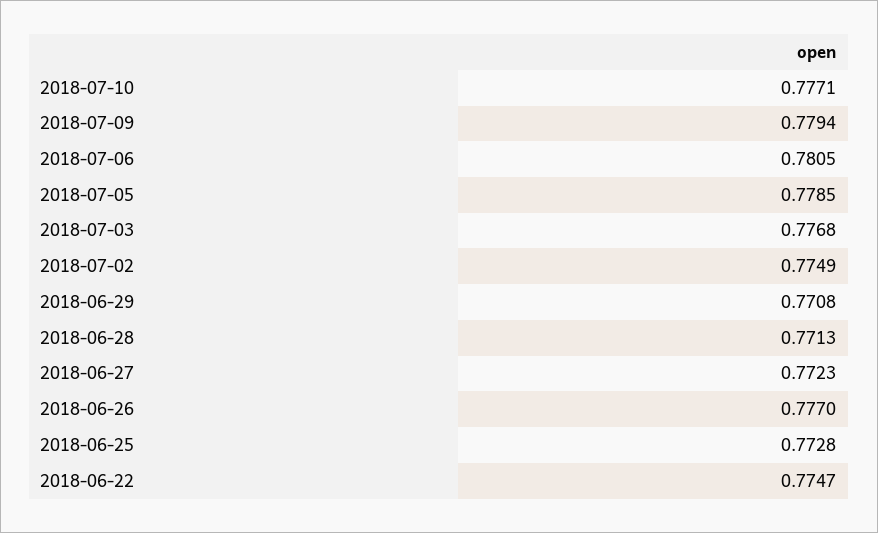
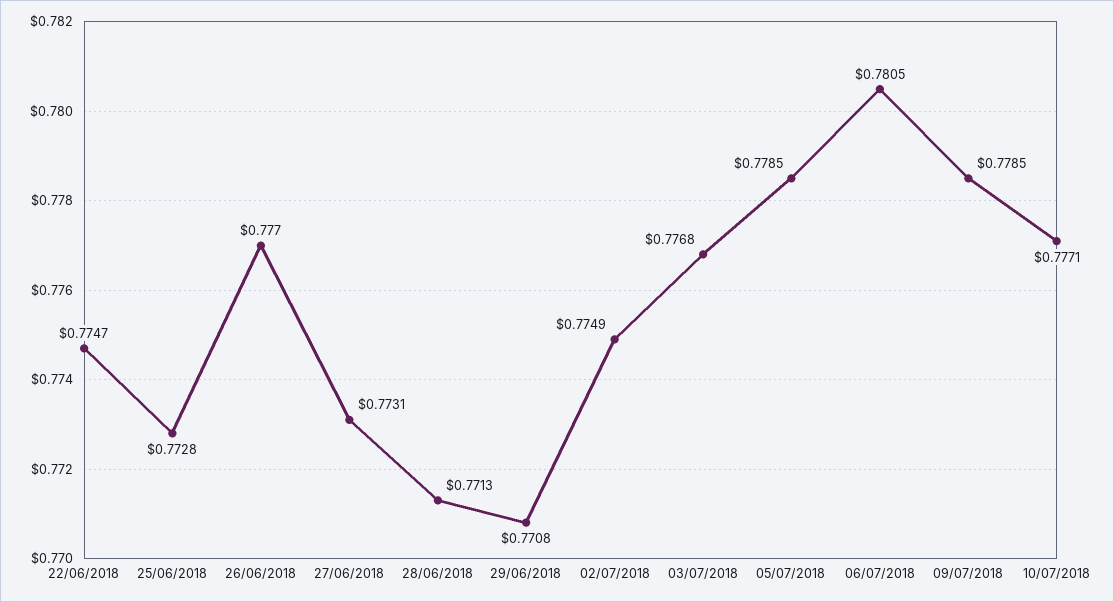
  {
    "2018-07-10": 0.7771,
-   "2018-07-09": 0.7794,
+   "2018-07-09": 0.7785,
    "2018-07-06": 0.7805,
    "2018-07-05": 0.7785,
    "2018-07-03": 0.7768,
    "2018-07-02": 0.7749,
    "2018-06-29": 0.7708,
    "2018-06-28": 0.7713,
-   "2018-06-27": 0.7723,
+   "2018-06-27": 0.7731,
    "2018-06-26": 0.777,
    "2018-06-25": 0.7728,
    "2018-06-22": 0.7747
  }

